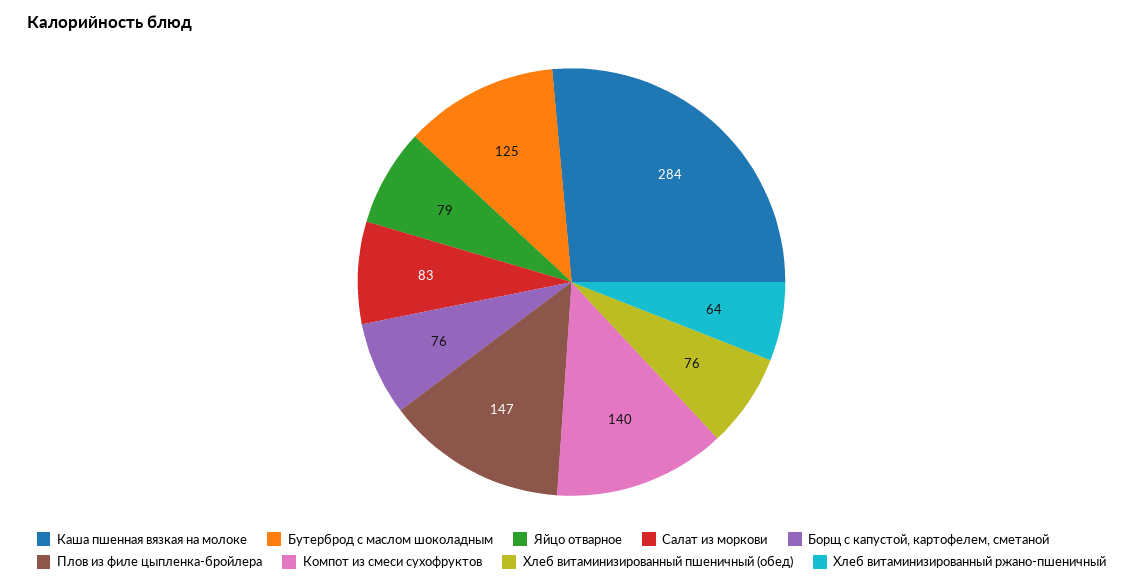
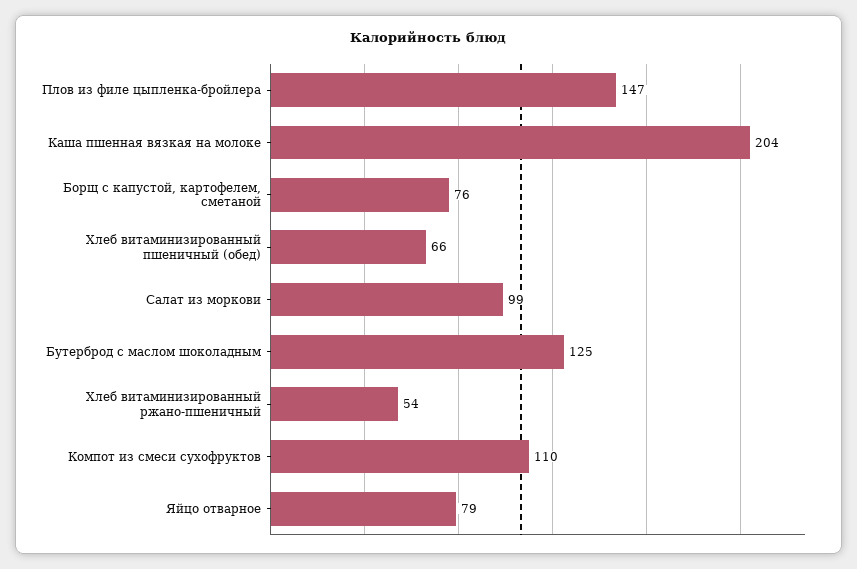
  {
-   "Каша пшенная вязкая на молоке": 284,
+   "Каша пшенная вязкая на молоке": 204,
    "Бутерброд с маслом шоколадным": 125,
    "Яйцо отварное": 79,
-   "Салат из моркови": 83,
+   "Салат из моркови": 99,
    "Борщ с капустой, картофелем, сметаной": 76,
    "Плов из филе цыпленка-бройлера": 147,
-   "Компот из смеси сухофруктов": 140,
+   "Компот из смеси сухофруктов": 110,
-   "Хлеб витаминизированный пшеничный (обед)": 76,
+   "Хлеб витаминизированный пшеничный (обед)": 66,
-   "Хлеб витаминизированный ржано-пшеничный": 64
+   "Хлеб витаминизированный ржано-пшеничный": 54
  }

